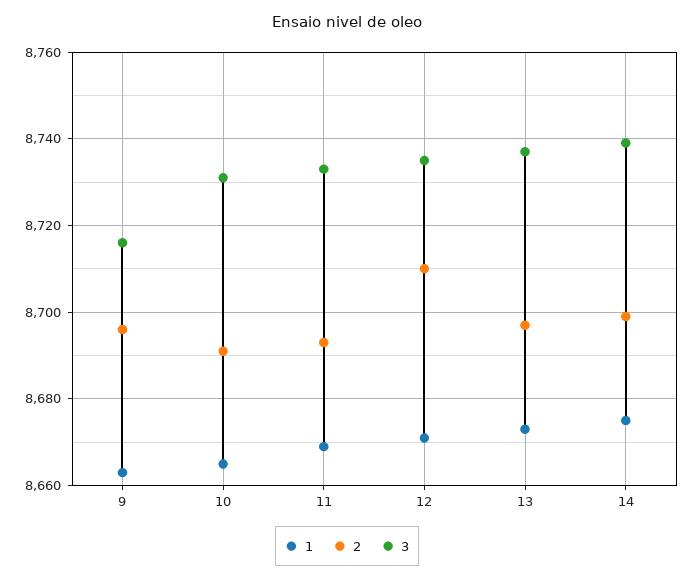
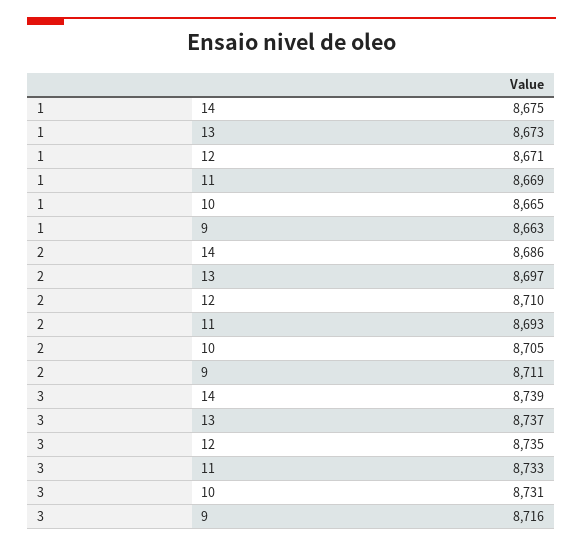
  {
    "1": {
      "9": 8663,
      "10": 8665,
      "11": 8669,
      "12": 8671,
      "13": 8673,
      "14": 8675
    },
    "2": {
-     "9": 8695,
+     "9": 8711,
-     "10": 8690,
+     "10": 8705,
      "11": 8693,
      "12": 8710,
      "13": 8697,
-     "14": 8700
+     "14": 8686
    },
    "3": {
      "9": 8716,
      "10": 8731,
      "11": 8733,
      "12": 8735,
      "13": 8737,
      "14": 8739
    }
  }

